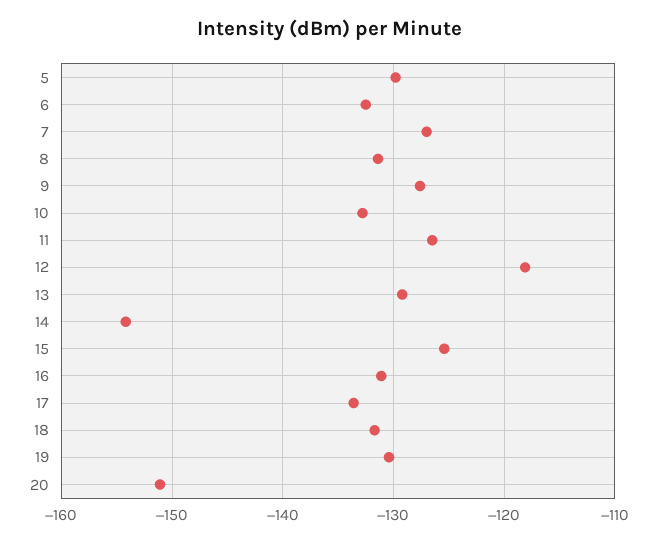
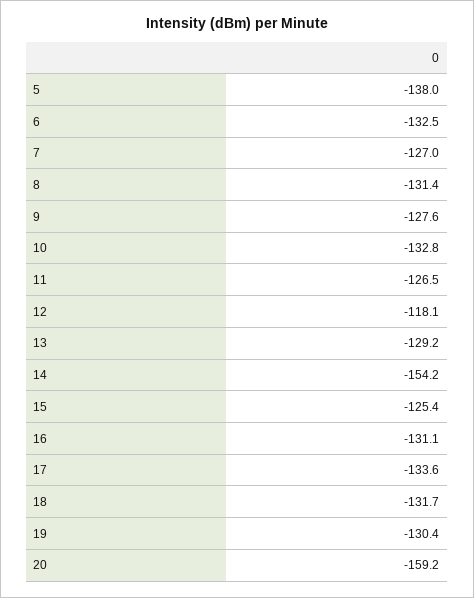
  {
-   "5": -130,
+   "5": -138,
    "6": -132.5,
    "7": -127,
    "8": -131.4,
    "9": -127.6,
    "10": -132.8,
    "11": -126.5,
    "12": -118.1,
    "13": -129.2,
    "14": -154.2,
    "15": -125.4,
    "16": -131.1,
    "17": -133.6,
    "18": -131.7,
    "19": -130.4,
-   "20": -151
+   "20": -159.2
  }

